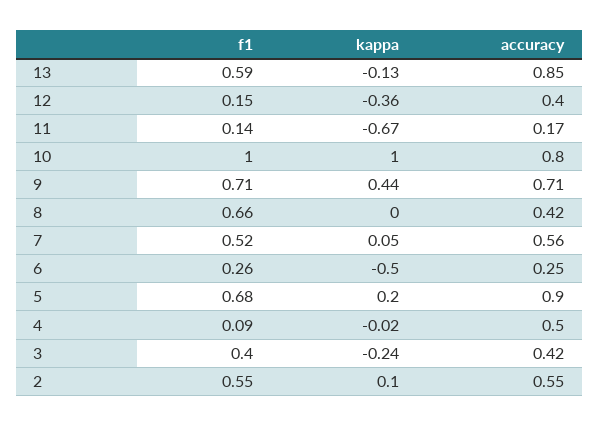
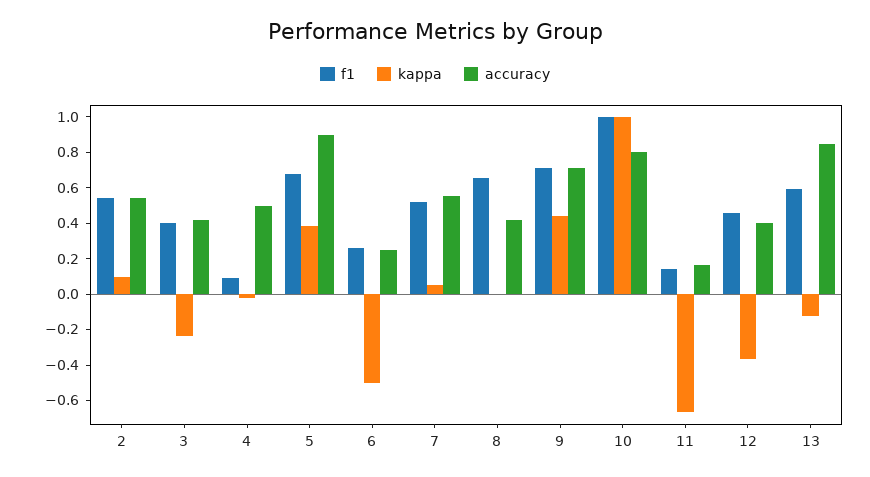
  {
    "f1": {
      "13": 0.59,
-     "12": 0.15,
+     "12": 0.45,
      "11": 0.14,
      "10": 1,
      "9": 0.71,
      "8": 0.66,
      "7": 0.52,
      "6": 0.26,
      "5": 0.68,
      "4": 0.09,
      "3": 0.4,
      "2": 0.55
    },
    "kappa": {
      "13": -0.13,
      "12": -0.36,
      "11": -0.67,
      "10": 1,
      "9": 0.44,
      "8": 0,
      "7": 0.05,
      "6": -0.5,
-     "5": 0.2,
+     "5": 0.4,
      "4": -0.02,
      "3": -0.24,
      "2": 0.1
    },
    "accuracy": {
      "13": 0.85,
      "12": 0.4,
      "11": 0.17,
      "10": 0.8,
      "9": 0.71,
      "8": 0.42,
      "7": 0.56,
      "6": 0.25,
      "5": 0.9,
      "4": 0.5,
      "3": 0.42,
      "2": 0.55
    }
  }

